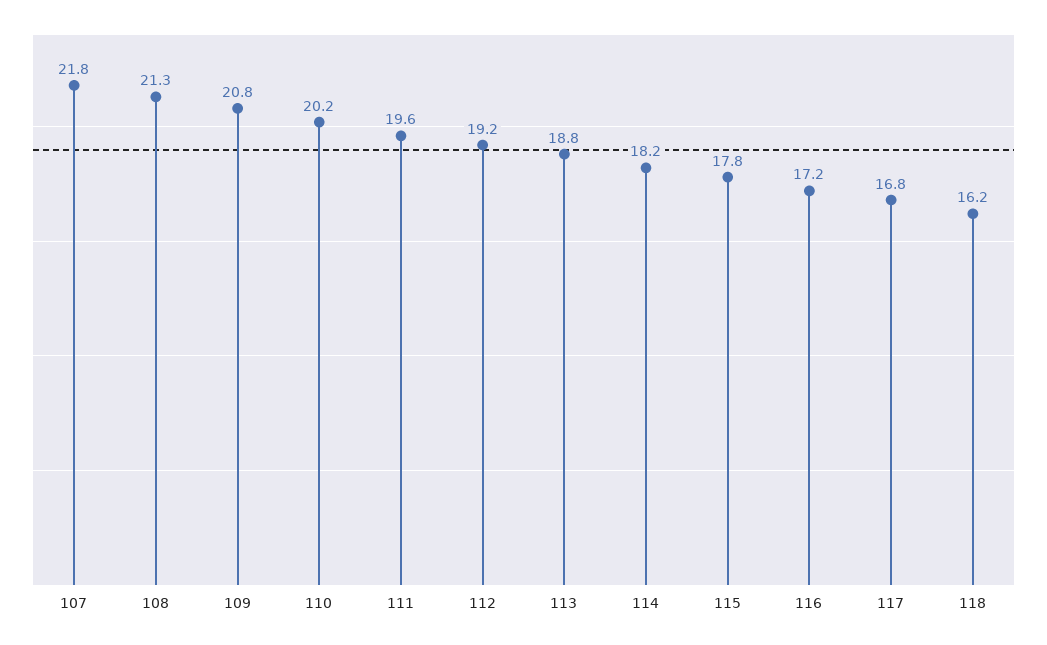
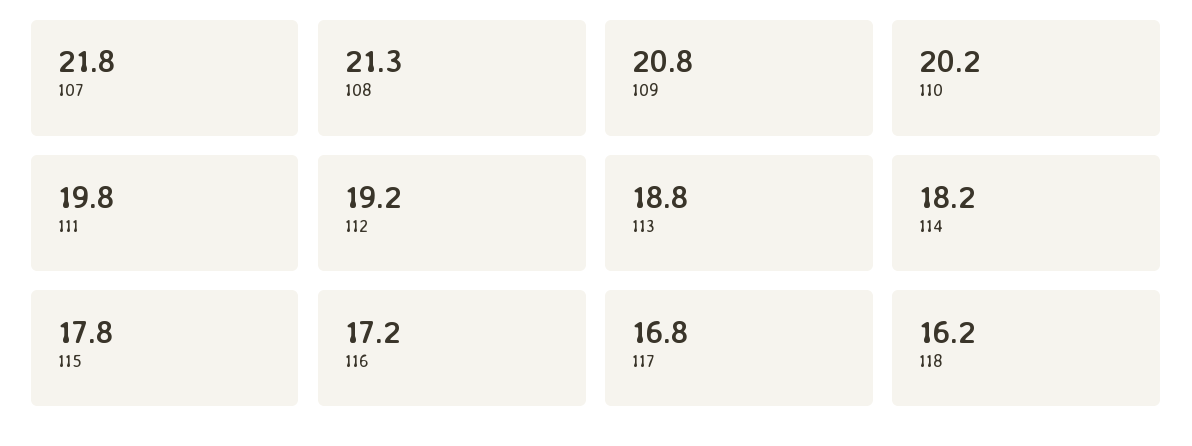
  {
    "107": 21.8,
    "108": 21.3,
    "109": 20.8,
    "110": 20.2,
-   "111": 19.6,
+   "111": 19.8,
    "112": 19.2,
    "113": 18.8,
    "114": 18.2,
    "115": 17.8,
    "116": 17.2,
    "117": 16.8,
    "118": 16.2
  }

